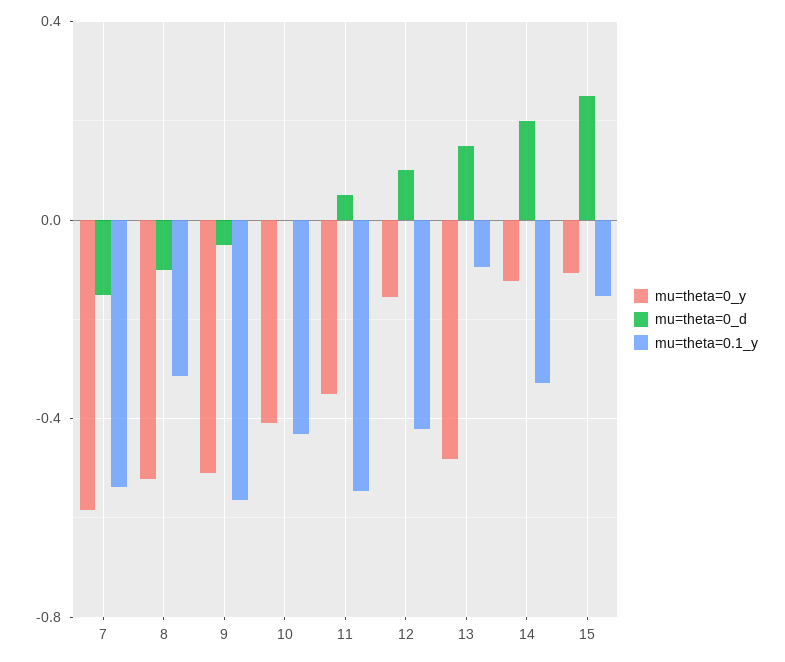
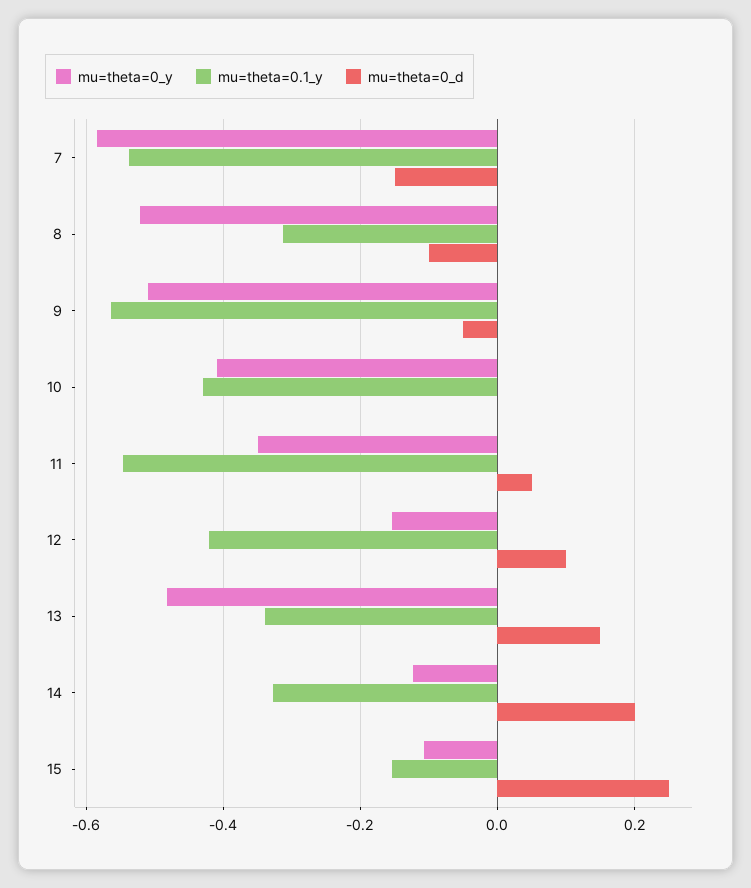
  {
    "mu=theta=0_y": {
      "7": -0.58,
      "8": -0.52,
      "9": -0.5,
      "10": -0.4,
      "11": -0.34,
      "12": -0.16,
      "13": -0.48,
      "14": -0.12,
      "15": -0.1
    },
    "mu=theta=0_d": {
      "7": -0.16,
      "8": -0.1,
      "9": -0.06,
      "10": 0,
      "11": 0.06,
      "12": 0.1,
      "13": 0.16,
      "14": 0.2,
      "15": 0.26
    },
    "mu=theta=0.1_y": {
      "7": -0.54,
      "8": -0.32,
      "9": -0.56,
      "10": -0.44,
      "11": -0.54,
      "12": -0.42,
-     "13": -0.1,
+     "13": -0.34,
      "14": -0.32,
      "15": -0.16
    }
  }

